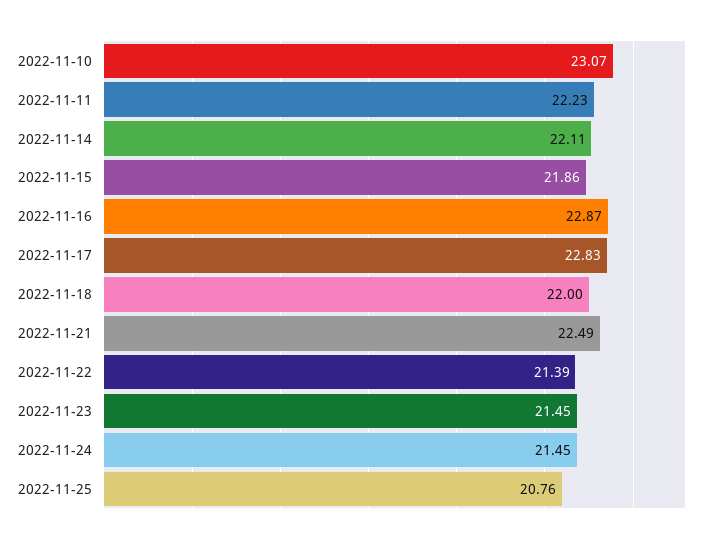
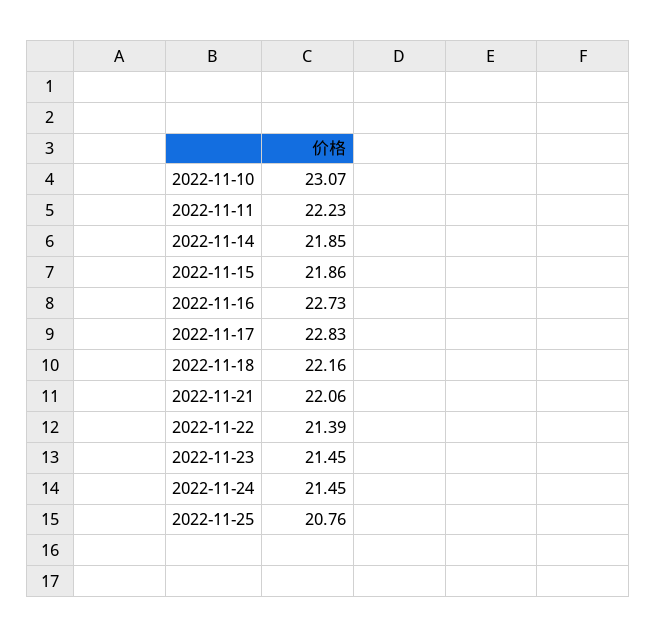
  {
    "2022-11-10": 23.07,
    "2022-11-11": 22.23,
-   "2022-11-14": 22.11,
+   "2022-11-14": 21.85,
    "2022-11-15": 21.86,
-   "2022-11-16": 22.87,
+   "2022-11-16": 22.73,
    "2022-11-17": 22.83,
-   "2022-11-18": 22,
+   "2022-11-18": 22.16,
-   "2022-11-21": 22.49,
+   "2022-11-21": 22.06,
    "2022-11-22": 21.39,
    "2022-11-23": 21.45,
    "2022-11-24": 21.45,
    "2022-11-25": 20.76
  }

